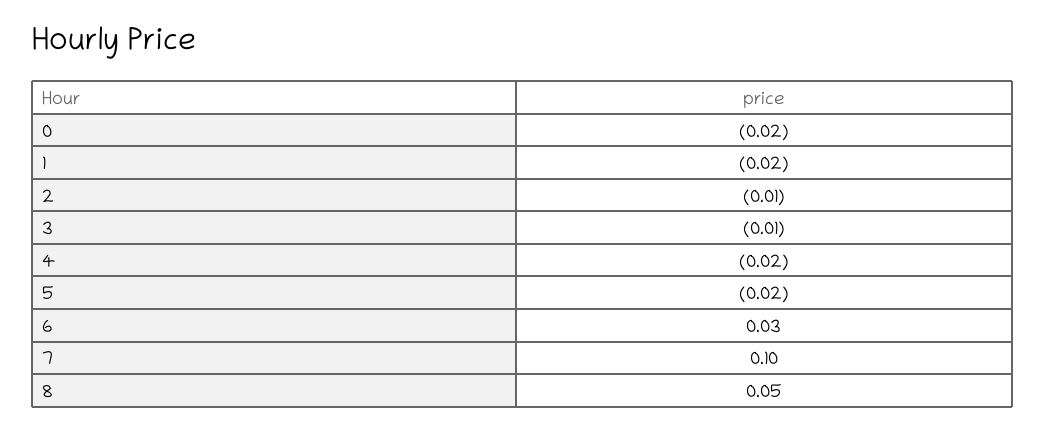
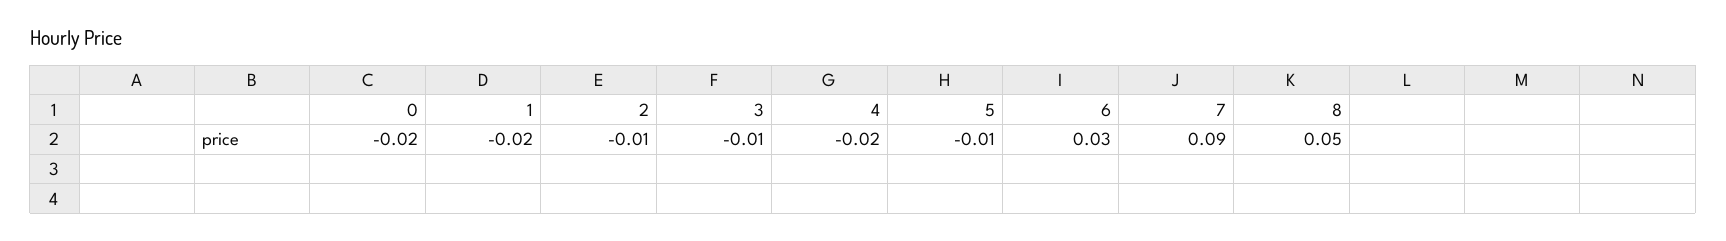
  {
    "0": -0.02,
    "1": -0.02,
    "2": -0.01,
    "3": -0.01,
    "4": -0.02,
-   "5": -0.02,
+   "5": -0.01,
    "6": 0.03,
-   "7": 0.1,
+   "7": 0.09,
    "8": 0.05
  }

